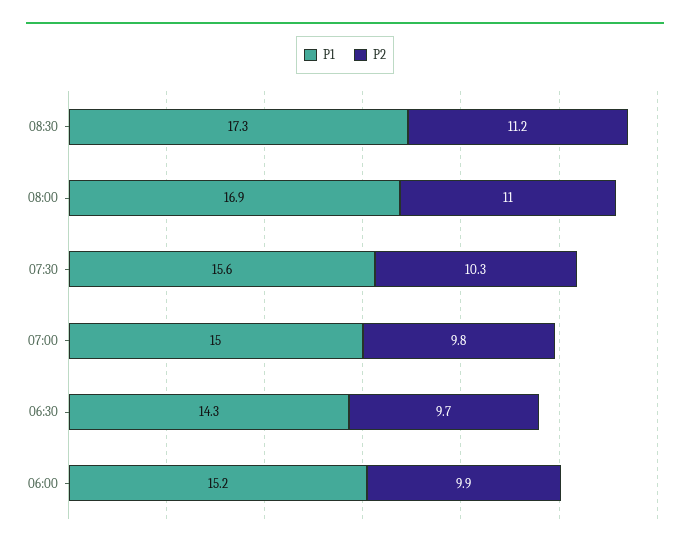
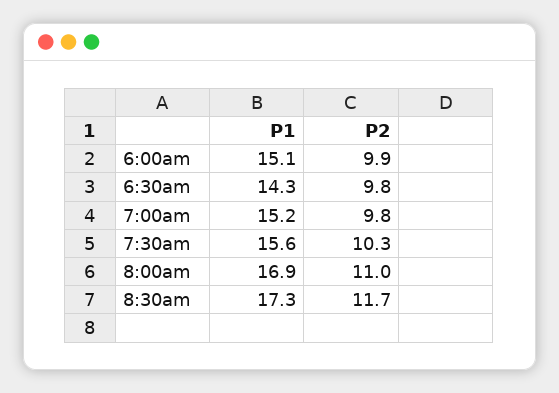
  {
    "P1": {
      "08:30": 17.3,
      "08:00": 16.9,
      "07:30": 15.6,
-     "07:00": 15,
+     "07:00": 15.2,
      "06:30": 14.3,
-     "06:00": 15.2
+     "06:00": 15.1
    },
    "P2": {
-     "08:30": 11.2,
+     "08:30": 11.7,
      "08:00": 11,
      "07:30": 10.3,
      "07:00": 9.8,
-     "06:30": 9.7,
+     "06:30": 9.8,
      "06:00": 9.9
    }
  }

